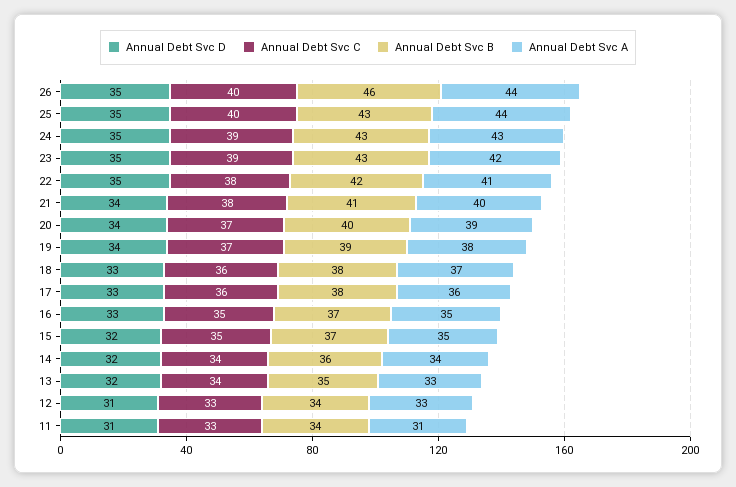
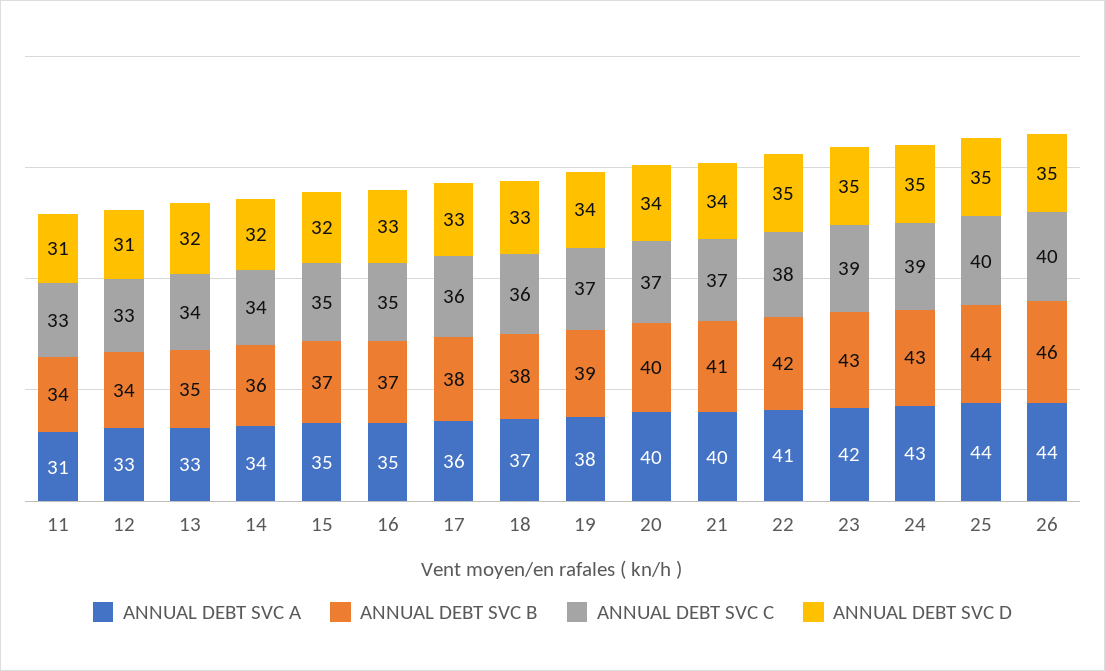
  {
    "Annual Debt Svc D": {
      "26": 35,
      "25": 35,
      "24": 35,
      "23": 35,
      "22": 35,
      "21": 34,
      "20": 34,
      "19": 34,
      "18": 33,
      "17": 33,
      "16": 33,
      "15": 32,
      "14": 32,
      "13": 32,
      "12": 31,
      "11": 31
    },
    "Annual Debt Svc C": {
      "26": 40,
      "25": 40,
      "24": 39,
      "23": 39,
      "22": 38,
-     "21": 38,
+     "21": 37,
      "20": 37,
      "19": 37,
      "18": 36,
      "17": 36,
      "16": 35,
      "15": 35,
      "14": 34,
      "13": 34,
      "12": 33,
      "11": 33
    },
    "Annual Debt Svc B": {
      "26": 46,
-     "25": 43,
+     "25": 44,
      "24": 43,
      "23": 43,
      "22": 42,
      "21": 41,
      "20": 40,
      "19": 39,
      "18": 38,
      "17": 38,
      "16": 37,
      "15": 37,
      "14": 36,
      "13": 35,
      "12": 34,
      "11": 34
    },
    "Annual Debt Svc A": {
      "26": 44,
      "25": 44,
      "24": 43,
      "23": 42,
      "22": 41,
      "21": 40,
-     "20": 39,
+     "20": 40,
      "19": 38,
      "18": 37,
      "17": 36,
      "16": 35,
      "15": 35,
      "14": 34,
      "13": 33,
      "12": 33,
      "11": 31
    }
  }

